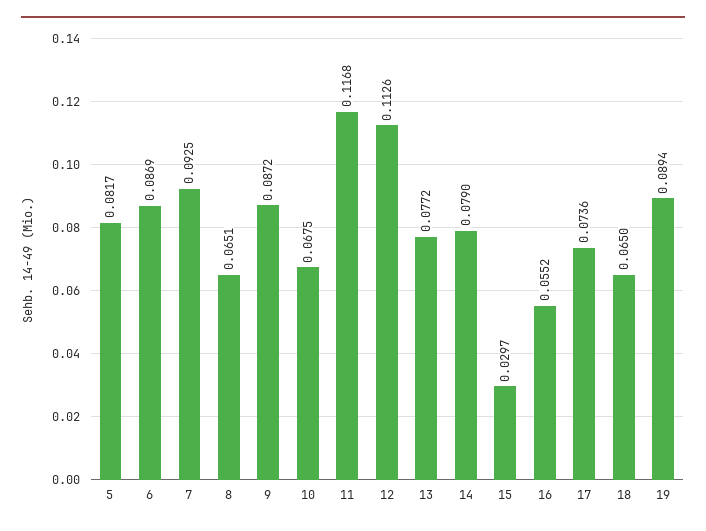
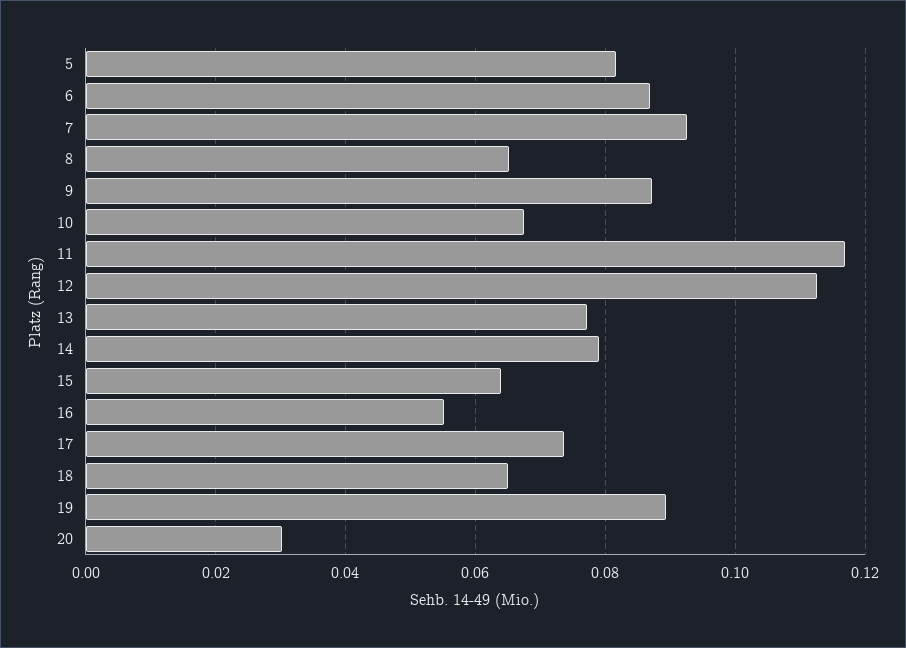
  {
    "5": 0.0817,
    "6": 0.0869,
    "7": 0.0925,
    "8": 0.0651,
    "9": 0.0872,
    "10": 0.0675,
    "11": 0.1168,
    "12": 0.1126,
    "13": 0.0772,
    "14": 0.079,
-   "15": 0.0297,
+   "15": 0.064,
    "16": 0.0552,
    "17": 0.0736,
    "18": 0.065,
-   "19": 0.0894
+   "19": 0.0894,
+   "20": 0.03
  }

